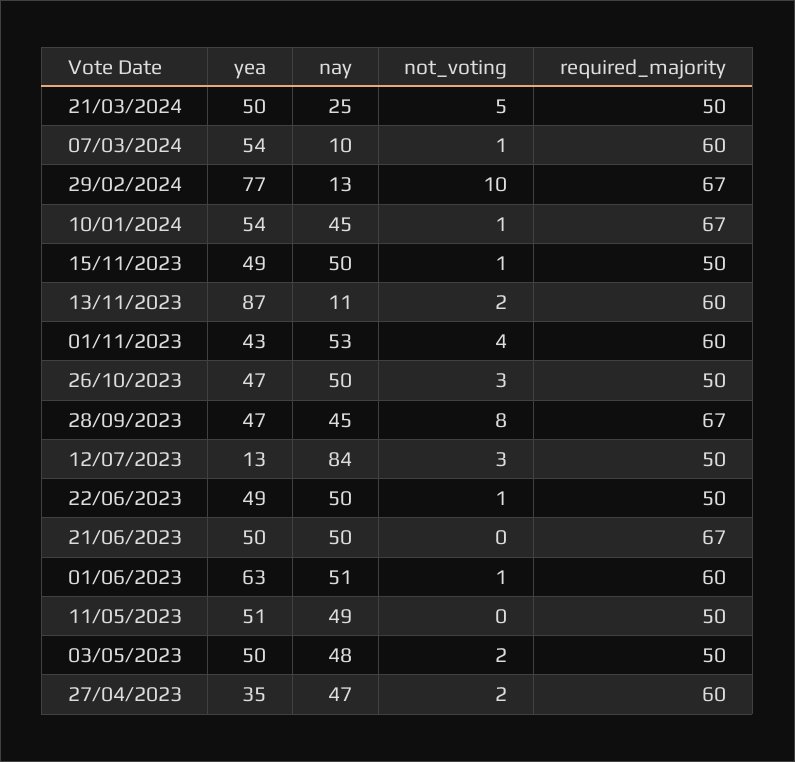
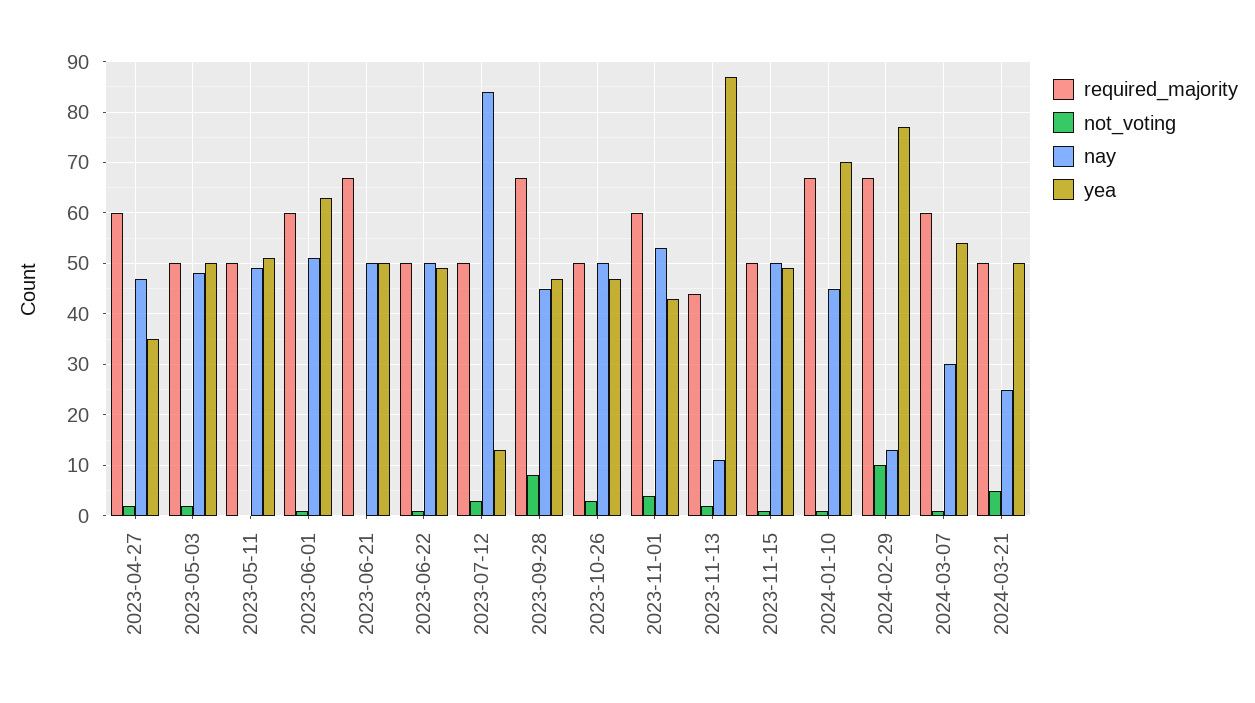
  {
    "yea": {
      "21/03/2024": 50,
      "07/03/2024": 54,
      "29/02/2024": 77,
-     "10/01/2024": 54,
+     "10/01/2024": 70,
      "15/11/2023": 49,
      "13/11/2023": 87,
      "01/11/2023": 43,
      "26/10/2023": 47,
      "28/09/2023": 47,
      "12/07/2023": 13,
      "22/06/2023": 49,
      "21/06/2023": 50,
      "01/06/2023": 63,
      "11/05/2023": 51,
      "03/05/2023": 50,
      "27/04/2023": 35
    },
    "nay": {
      "21/03/2024": 25,
-     "07/03/2024": 10,
+     "07/03/2024": 30,
      "29/02/2024": 13,
      "10/01/2024": 45,
      "15/11/2023": 50,
      "13/11/2023": 11,
      "01/11/2023": 53,
      "26/10/2023": 50,
      "28/09/2023": 45,
      "12/07/2023": 84,
      "22/06/2023": 50,
      "21/06/2023": 50,
      "01/06/2023": 51,
      "11/05/2023": 49,
      "03/05/2023": 48,
      "27/04/2023": 47
    },
    "not_voting": {
      "21/03/2024": 5,
      "07/03/2024": 1,
      "29/02/2024": 10,
      "10/01/2024": 1,
      "15/11/2023": 1,
      "13/11/2023": 2,
      "01/11/2023": 4,
      "26/10/2023": 3,
      "28/09/2023": 8,
      "12/07/2023": 3,
      "22/06/2023": 1,
      "21/06/2023": 0,
      "01/06/2023": 1,
      "11/05/2023": 0,
      "03/05/2023": 2,
      "27/04/2023": 2
    },
    "required_majority": {
      "21/03/2024": 50,
      "07/03/2024": 60,
      "29/02/2024": 67,
      "10/01/2024": 67,
      "15/11/2023": 50,
-     "13/11/2023": 60,
+     "13/11/2023": 45,
      "01/11/2023": 60,
      "26/10/2023": 50,
      "28/09/2023": 67,
      "12/07/2023": 50,
      "22/06/2023": 50,
      "21/06/2023": 67,
      "01/06/2023": 60,
      "11/05/2023": 50,
      "03/05/2023": 50,
      "27/04/2023": 60
    }
  }

